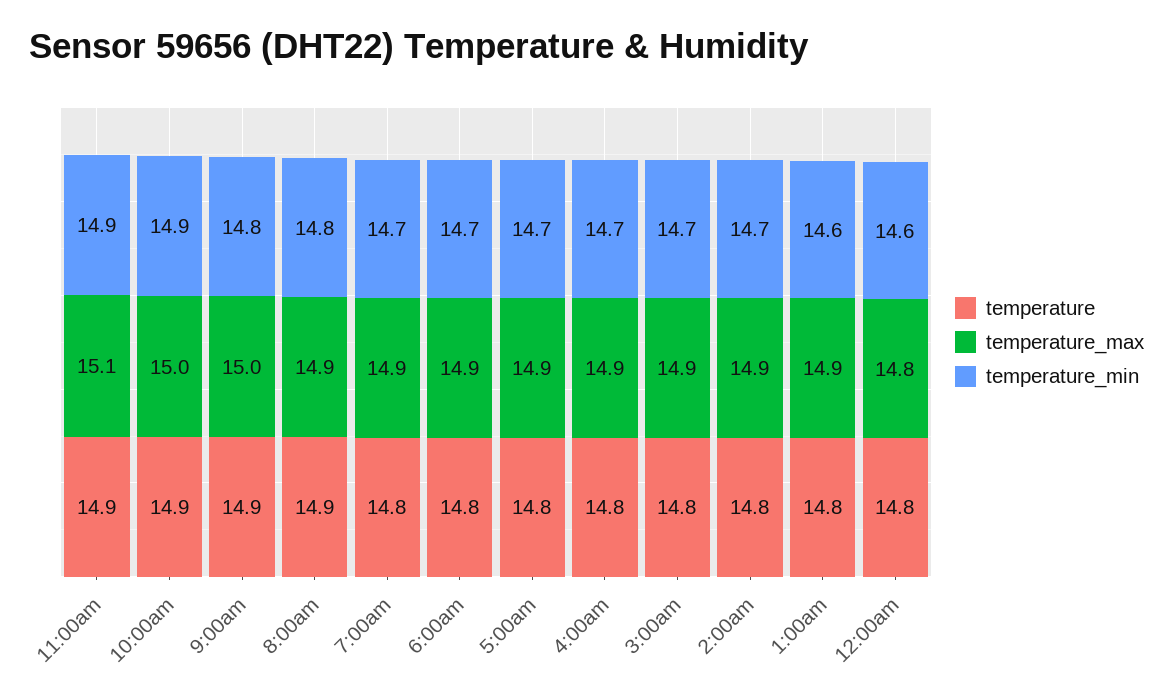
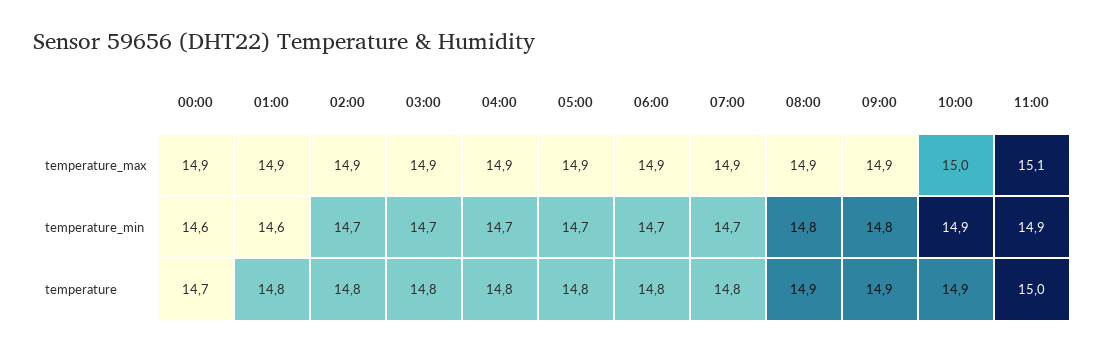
  {
    "temperature": {
-     "11:00am": 14.9,
+     "11:00am": 15,
      "10:00am": 14.9,
      "9:00am": 14.9,
      "8:00am": 14.9,
      "7:00am": 14.8,
      "6:00am": 14.8,
      "5:00am": 14.8,
      "4:00am": 14.8,
      "3:00am": 14.8,
      "2:00am": 14.8,
      "1:00am": 14.8,
-     "12:00am": 14.8
+     "12:00am": 14.7
    },
    "temperature_max": {
      "11:00am": 15.1,
      "10:00am": 15,
-     "9:00am": 15,
+     "9:00am": 14.9,
      "8:00am": 14.9,
      "7:00am": 14.9,
      "6:00am": 14.9,
      "5:00am": 14.9,
      "4:00am": 14.9,
      "3:00am": 14.9,
      "2:00am": 14.9,
      "1:00am": 14.9,
-     "12:00am": 14.8
+     "12:00am": 14.9
    },
    "temperature_min": {
      "11:00am": 14.9,
      "10:00am": 14.9,
      "9:00am": 14.8,
      "8:00am": 14.8,
      "7:00am": 14.7,
      "6:00am": 14.7,
      "5:00am": 14.7,
      "4:00am": 14.7,
      "3:00am": 14.7,
      "2:00am": 14.7,
      "1:00am": 14.6,
      "12:00am": 14.6
    }
  }

